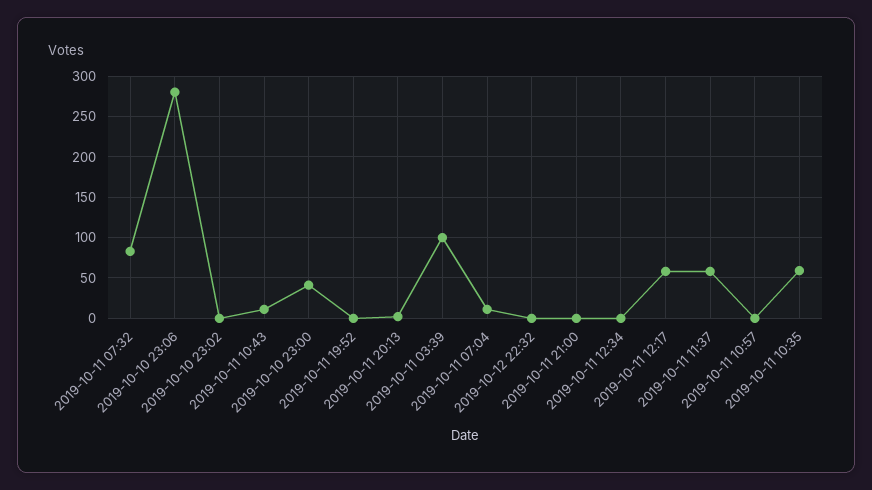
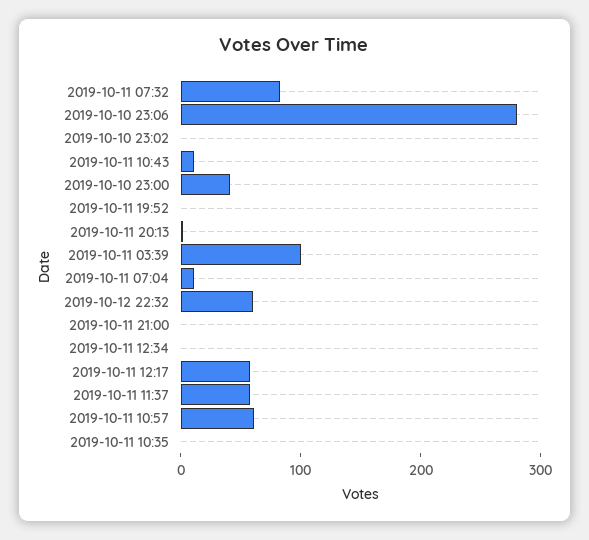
  {
    "2019-10-11 07:32": 80,
    "2019-10-10 23:06": 280,
    "2019-10-10 23:02": 0,
    "2019-10-11 10:43": 10,
    "2019-10-10 23:00": 40,
    "2019-10-11 19:52": 0,
    "2019-10-11 20:13": 0,
    "2019-10-11 03:39": 100,
    "2019-10-11 07:04": 10,
-   "2019-10-12 22:32": 0,
+   "2019-10-12 22:32": 60,
    "2019-10-11 21:00": 0,
    "2019-10-11 12:34": 0,
    "2019-10-11 12:17": 60,
    "2019-10-11 11:37": 60,
-   "2019-10-11 10:57": 0,
+   "2019-10-11 10:57": 60,
-   "2019-10-11 10:35": 60
+   "2019-10-11 10:35": 0
  }

